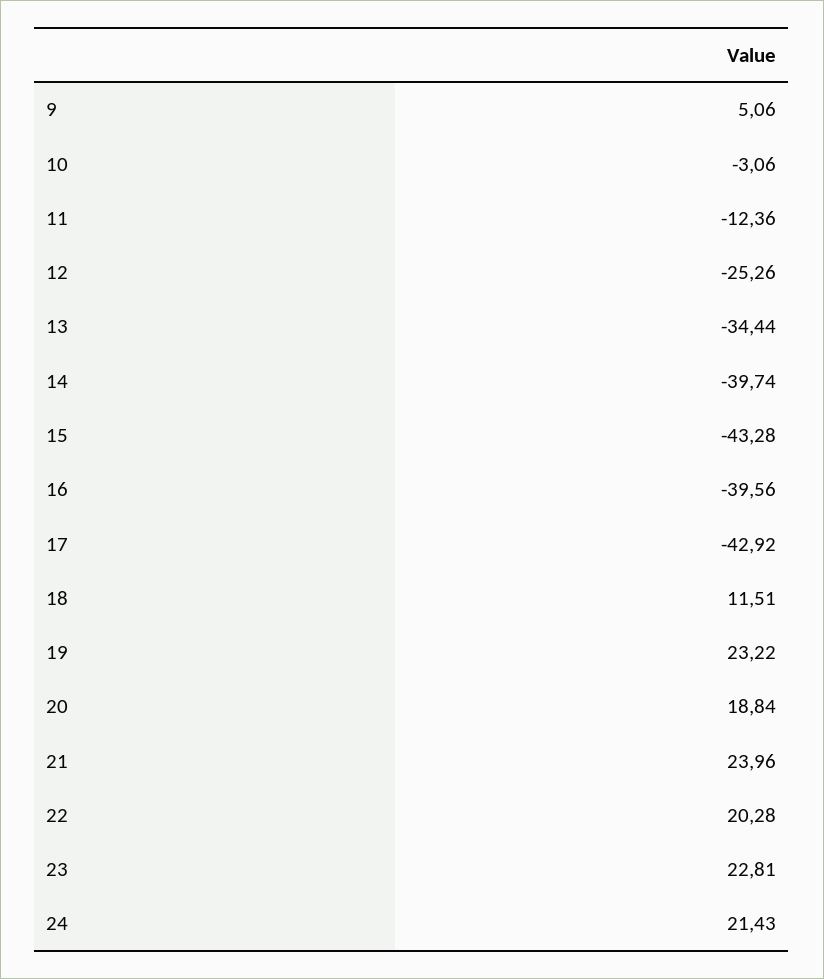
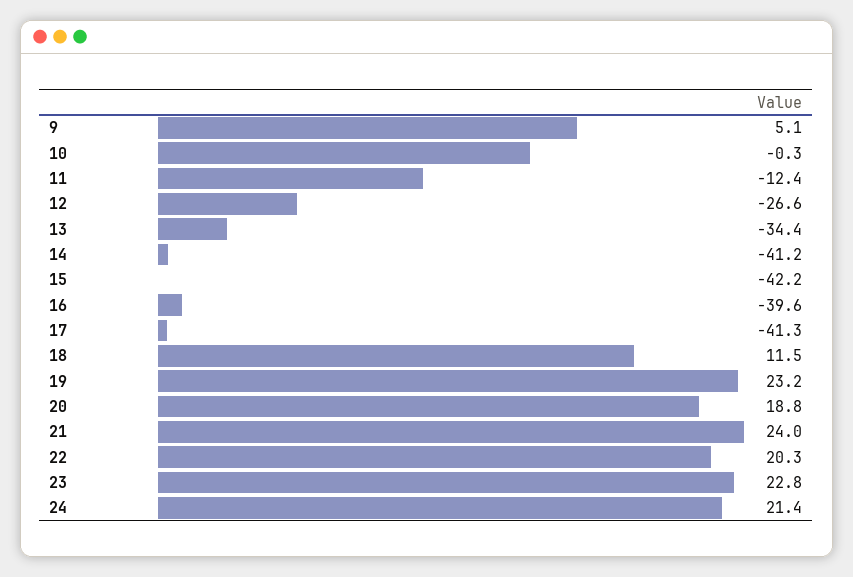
  {
    "9": 5.06,
-   "10": -3.06,
+   "10": -0.3,
    "11": -12.36,
-   "12": -25.26,
+   "12": -26.6,
    "13": -34.44,
-   "14": -39.74,
+   "14": -41.2,
-   "15": -43.28,
+   "15": -42.2,
    "16": -39.56,
-   "17": -42.92,
+   "17": -41.3,
    "18": 11.51,
    "19": 23.22,
    "20": 18.84,
    "21": 23.96,
    "22": 20.28,
    "23": 22.81,
    "24": 21.43
  }

